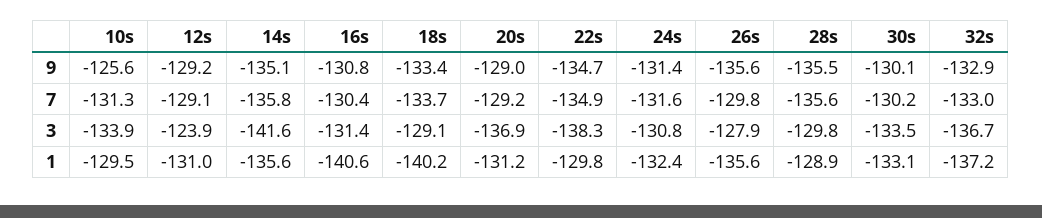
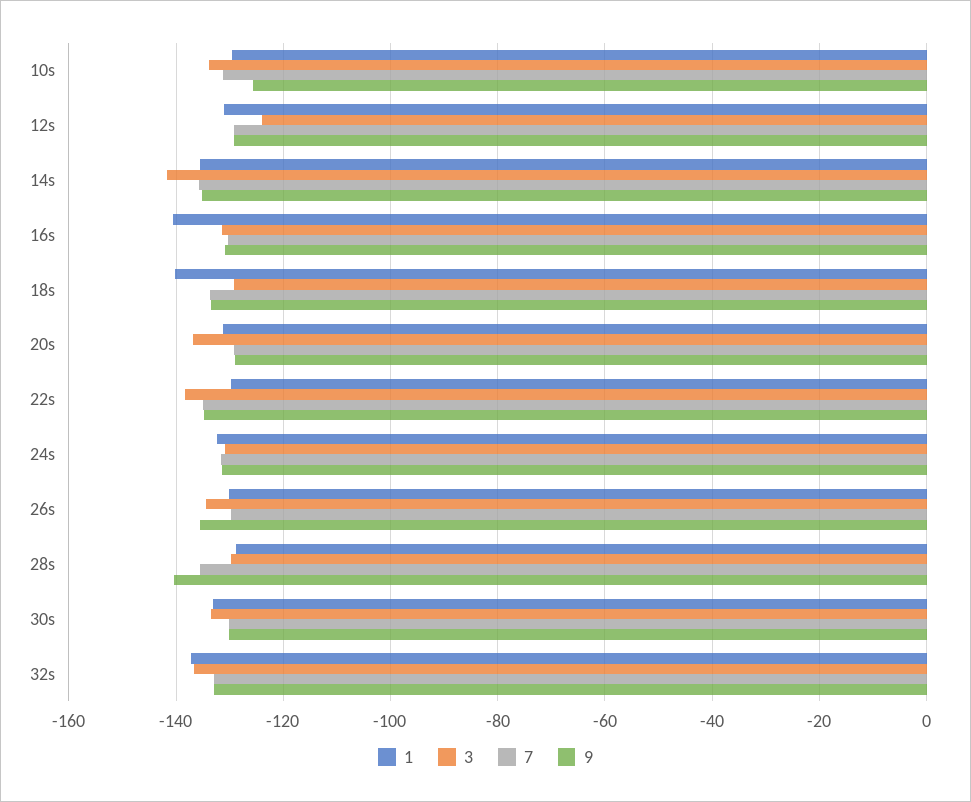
  {
    "9": {
      "10s": -125.6,
      "12s": -129.2,
      "14s": -135.1,
      "16s": -130.8,
      "18s": -133.4,
      "20s": -129,
      "22s": -134.7,
      "24s": -131.4,
      "26s": -135.6,
-     "28s": -135.5,
+     "28s": -140,
      "30s": -130.1,
      "32s": -132.9
    },
    "7": {
      "10s": -131.3,
      "12s": -129.1,
      "14s": -135.8,
      "16s": -130.4,
      "18s": -133.7,
      "20s": -129.2,
      "22s": -134.9,
      "24s": -131.6,
      "26s": -129.8,
      "28s": -135.6,
      "30s": -130.2,
      "32s": -133
    },
    "3": {
      "10s": -133.9,
      "12s": -123.9,
      "14s": -141.6,
      "16s": -131.4,
      "18s": -129.1,
      "20s": -136.9,
      "22s": -138.3,
      "24s": -130.8,
-     "26s": -127.9,
+     "26s": -134,
      "28s": -129.8,
      "30s": -133.5,
      "32s": -136.7
    },
    "1": {
      "10s": -129.5,
      "12s": -131,
      "14s": -135.6,
      "16s": -140.6,
      "18s": -140.2,
      "20s": -131.2,
      "22s": -129.8,
      "24s": -132.4,
-     "26s": -135.6,
+     "26s": -130,
      "28s": -128.9,
      "30s": -133.1,
      "32s": -137.2
    }
  }

